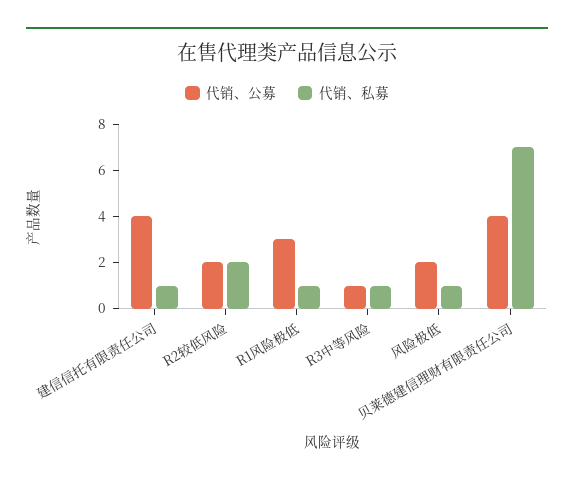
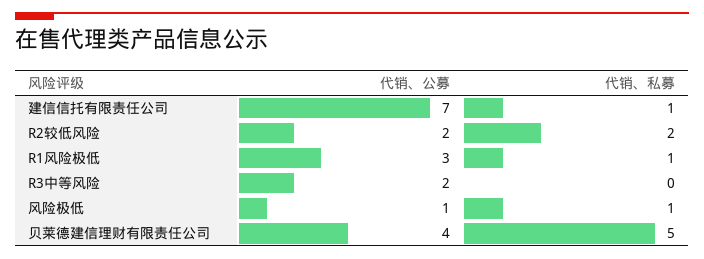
  {
    "代销、公募": {
-     "建信信托有限责任公司": 4,
+     "建信信托有限责任公司": 7,
      "R2较低风险": 2,
      "R1风险极低": 3,
-     "R3中等风险": 1,
+     "R3中等风险": 2,
-     "风险极低": 2,
+     "风险极低": 1,
      "贝莱德建信理财有限责任公司": 4
    },
    "代销、私募": {
      "建信信托有限责任公司": 1,
      "R2较低风险": 2,
      "R1风险极低": 1,
-     "R3中等风险": 1,
+     "R3中等风险": 0,
      "风险极低": 1,
-     "贝莱德建信理财有限责任公司": 7
+     "贝莱德建信理财有限责任公司": 5
    }
  }

